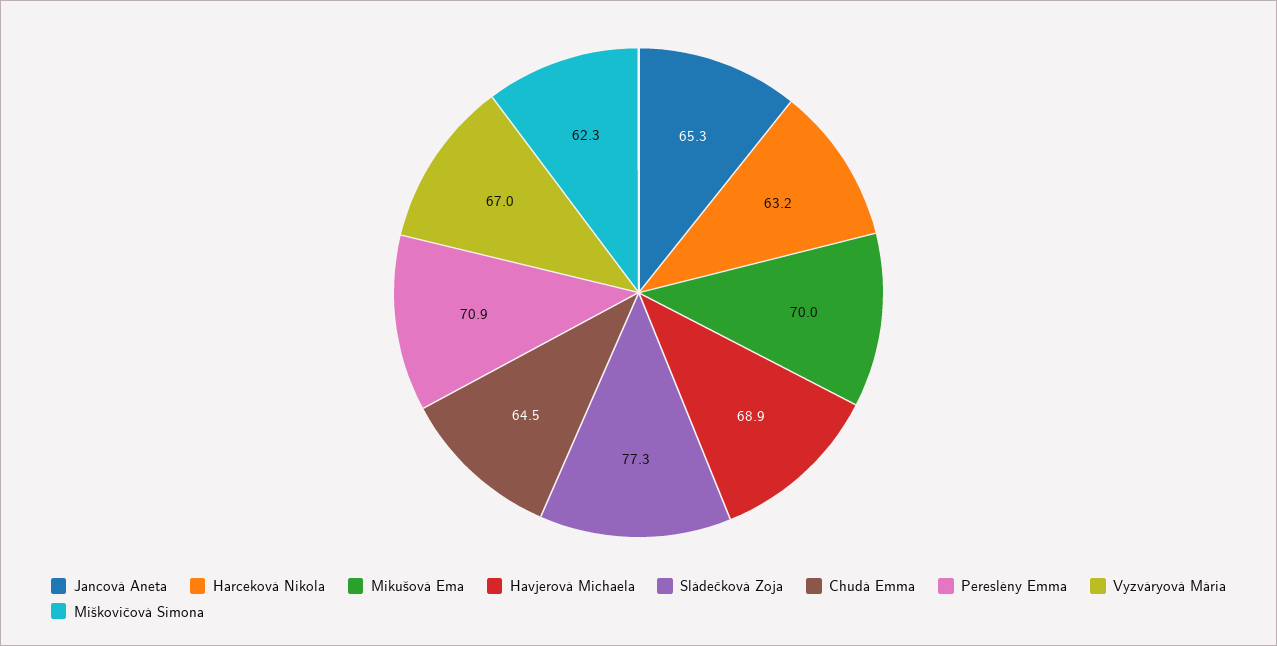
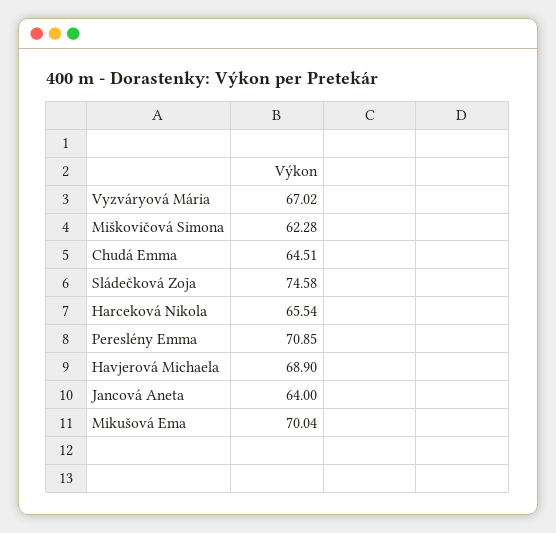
  {
-   "Jancová Aneta": 65.3,
+   "Jancová Aneta": 64,
-   "Harceková Nikola": 63.2,
+   "Harceková Nikola": 65.54,
    "Mikušová Ema": 70.04,
    "Havjerová Michaela": 68.9,
-   "Sládečková Zoja": 77.3,
+   "Sládečková Zoja": 74.58,
    "Chudá Emma": 64.51,
    "Pereslény Emma": 70.85,
    "Vyzváryová Mária": 67.02,
    "Miškovičová Simona": 62.28
  }

